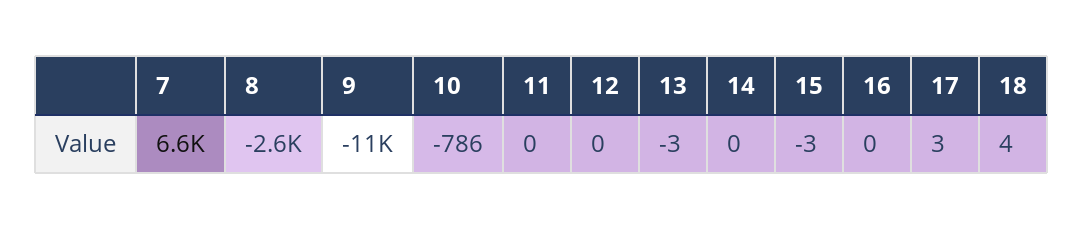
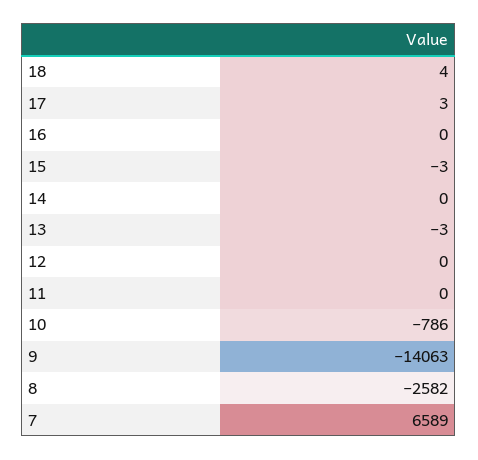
  {
    "7": 6589,
    "8": -2582,
-   "9": -11000,
+   "9": -14063,
    "10": -786,
    "11": 0,
    "12": 0,
    "13": -3,
    "14": 0,
    "15": -3,
    "16": 0,
    "17": 3,
    "18": 4
  }

